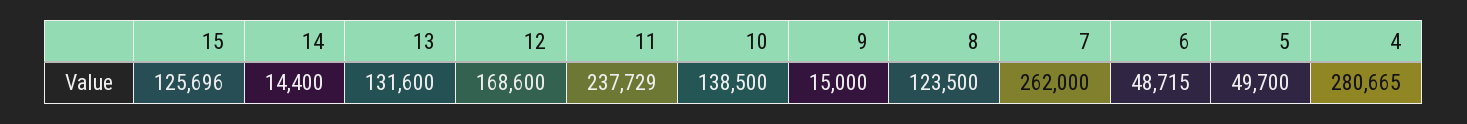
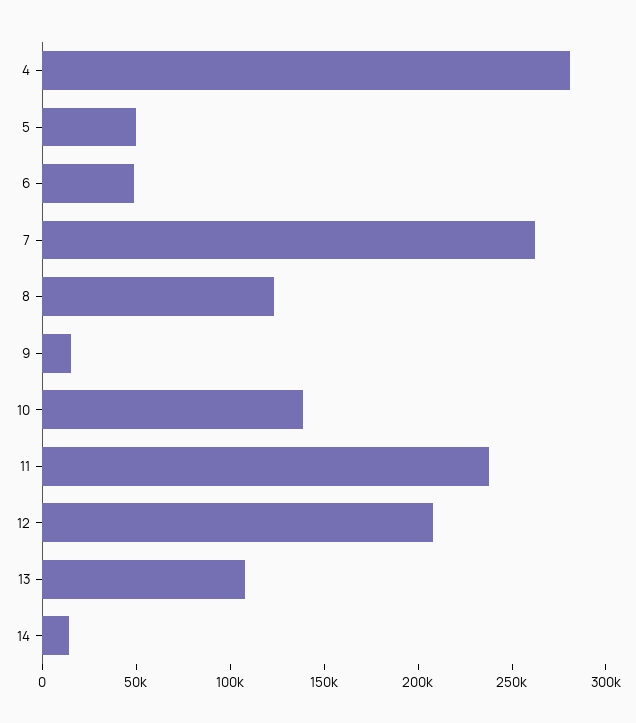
  {
-   "15": 125696,
    "14": 14400,
-   "13": 131600,
+   "13": 110000,
-   "12": 168600,
+   "12": 210000,
    "11": 237729,
    "10": 138500,
    "9": 15000,
    "8": 123500,
    "7": 262000,
    "6": 48715,
    "5": 49700,
    "4": 280665
  }

